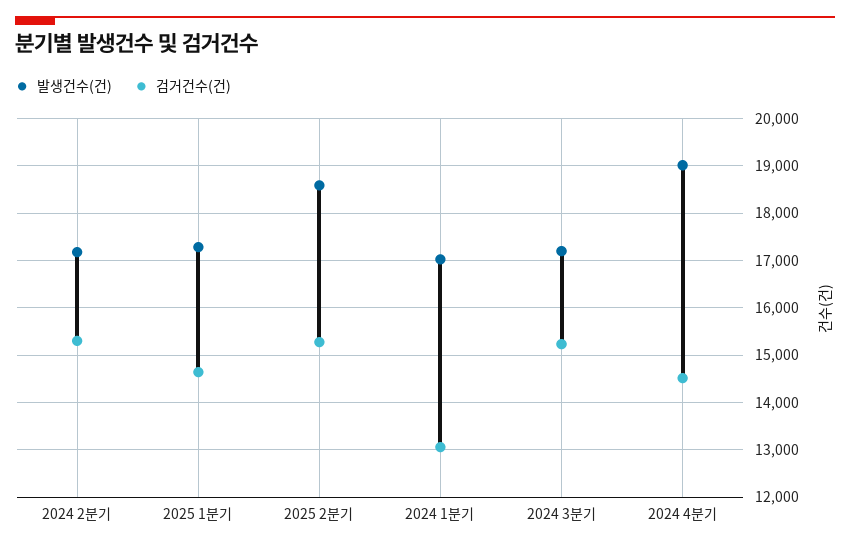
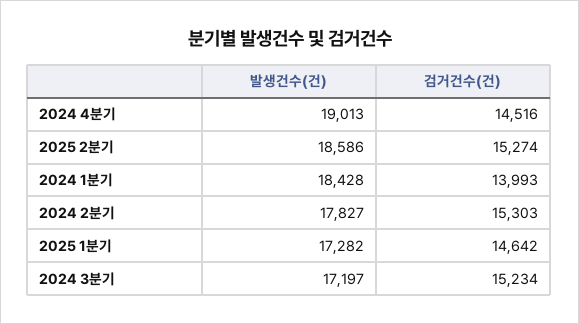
  {
    "발생건수(건)": {
-     "2024 2분기": 17200,
+     "2024 2분기": 17827,
      "2025 1분기": 17282,
      "2025 2분기": 18586,
-     "2024 1분기": 17000,
+     "2024 1분기": 18428,
      "2024 3분기": 17197,
      "2024 4분기": 19013
    },
    "검거건수(건)": {
      "2024 2분기": 15303,
      "2025 1분기": 14642,
      "2025 2분기": 15274,
-     "2024 1분기": 13000,
+     "2024 1분기": 13993,
      "2024 3분기": 15234,
      "2024 4분기": 14516
    }
  }

